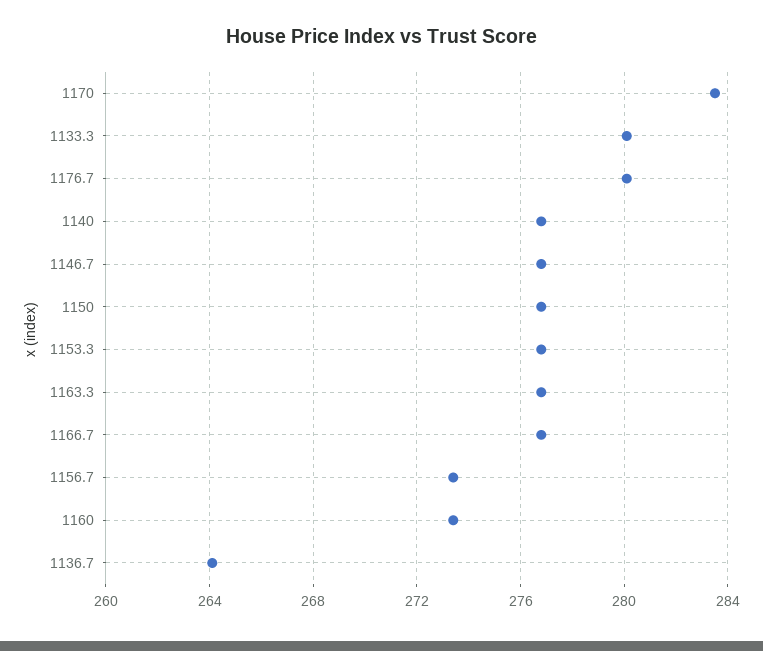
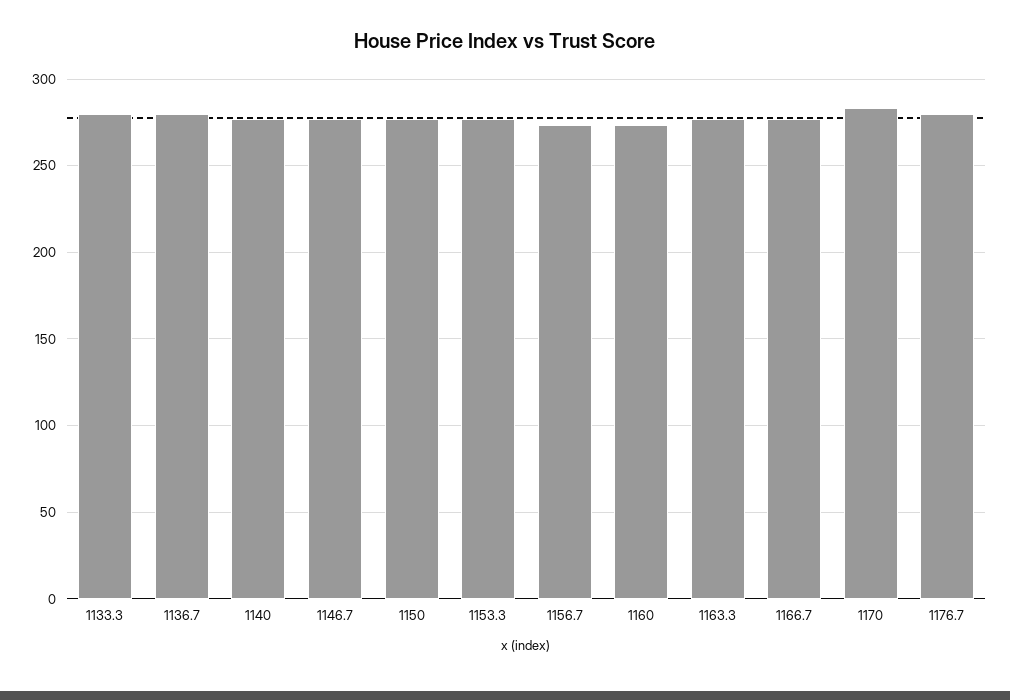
  {
    "1170": 283.5,
    "1133.3": 280,
    "1176.7": 280,
    "1140": 277,
    "1146.7": 277,
    "1150": 277,
    "1153.3": 277,
    "1163.3": 277,
    "1166.7": 277,
    "1156.7": 273.5,
    "1160": 273.5,
-   "1136.7": 264
+   "1136.7": 280
  }

